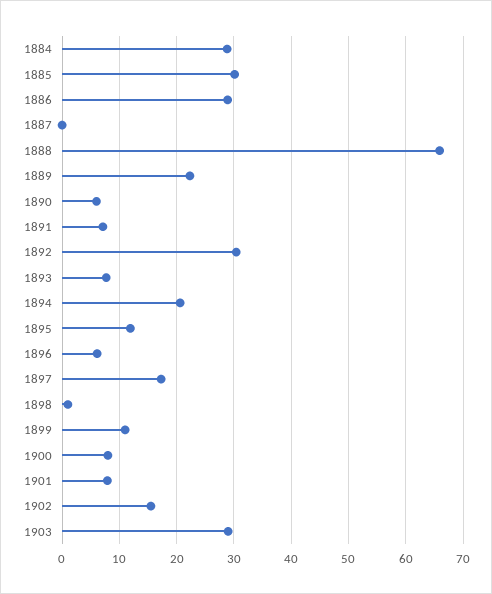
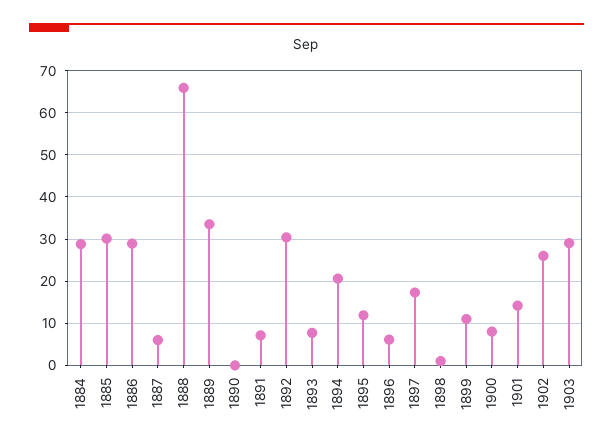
  {
    "1884": 28,
    "1885": 30,
    "1886": 28,
-   "1887": 0,
+   "1887": 6,
    "1888": 66,
-   "1889": 22,
+   "1889": 34,
-   "1890": 6,
+   "1890": 0,
    "1891": 8,
    "1892": 30,
    "1893": 8,
    "1894": 20,
    "1895": 12,
    "1896": 6,
    "1897": 18,
    "1898": 2,
    "1899": 12,
    "1900": 8,
-   "1901": 8,
+   "1901": 14,
-   "1902": 16,
+   "1902": 26,
    "1903": 30
  }

